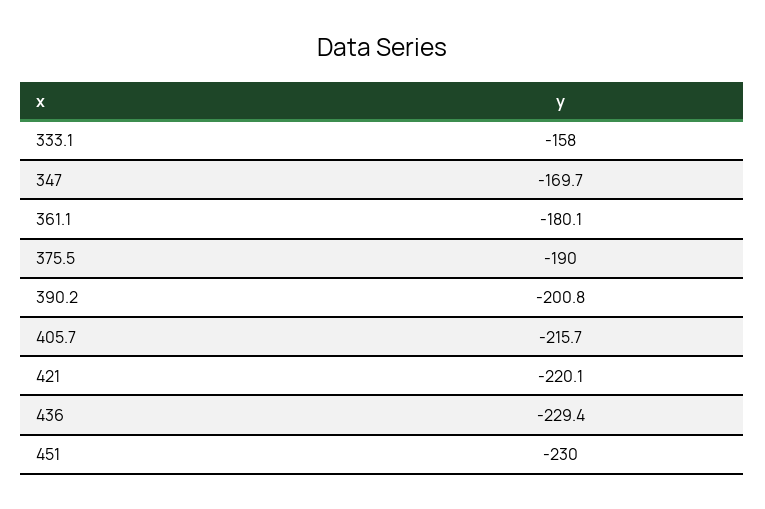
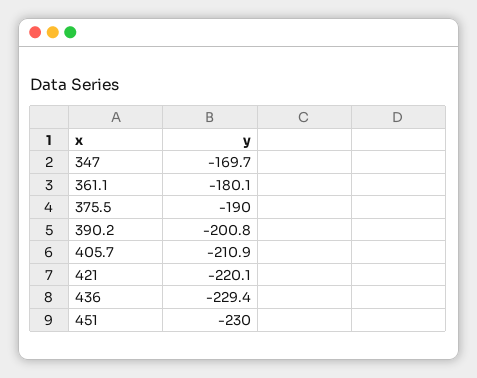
  {
-   "333.1": -158,
    "347": -169.7,
    "361.1": -180.1,
    "375.5": -190,
    "390.2": -200.8,
-   "405.7": -215.7,
+   "405.7": -210.9,
    "421": -220.1,
    "436": -229.4,
    "451": -230
  }

